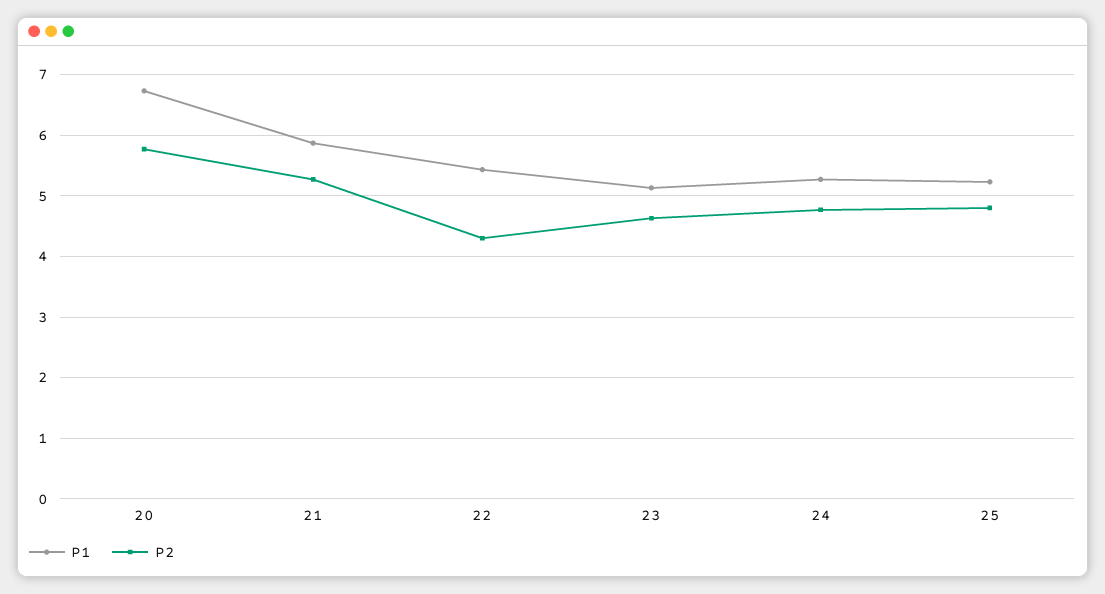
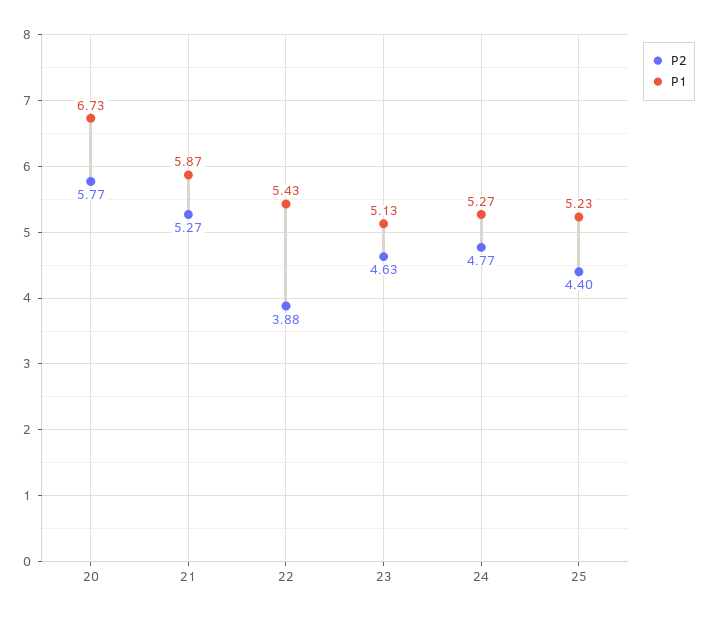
  {
    "P1": {
      "20": 6.73,
      "21": 5.87,
      "22": 5.43,
      "23": 5.13,
      "24": 5.27,
      "25": 5.23
    },
    "P2": {
      "20": 5.77,
      "21": 5.27,
-     "22": 4.3,
+     "22": 3.88,
      "23": 4.63,
      "24": 4.77,
-     "25": 4.8
+     "25": 4.4
    }
  }

